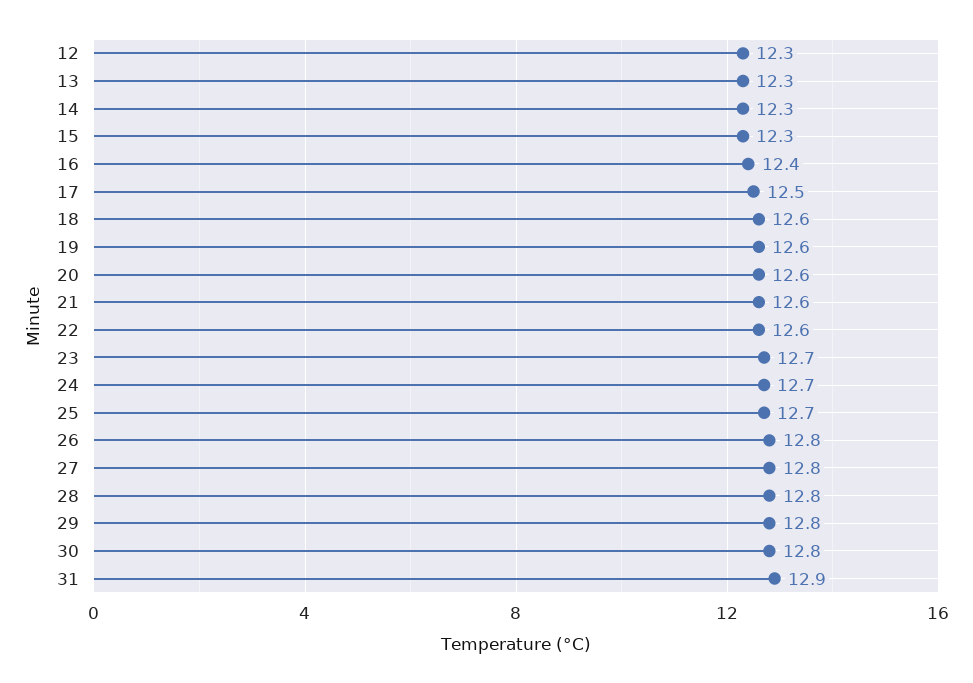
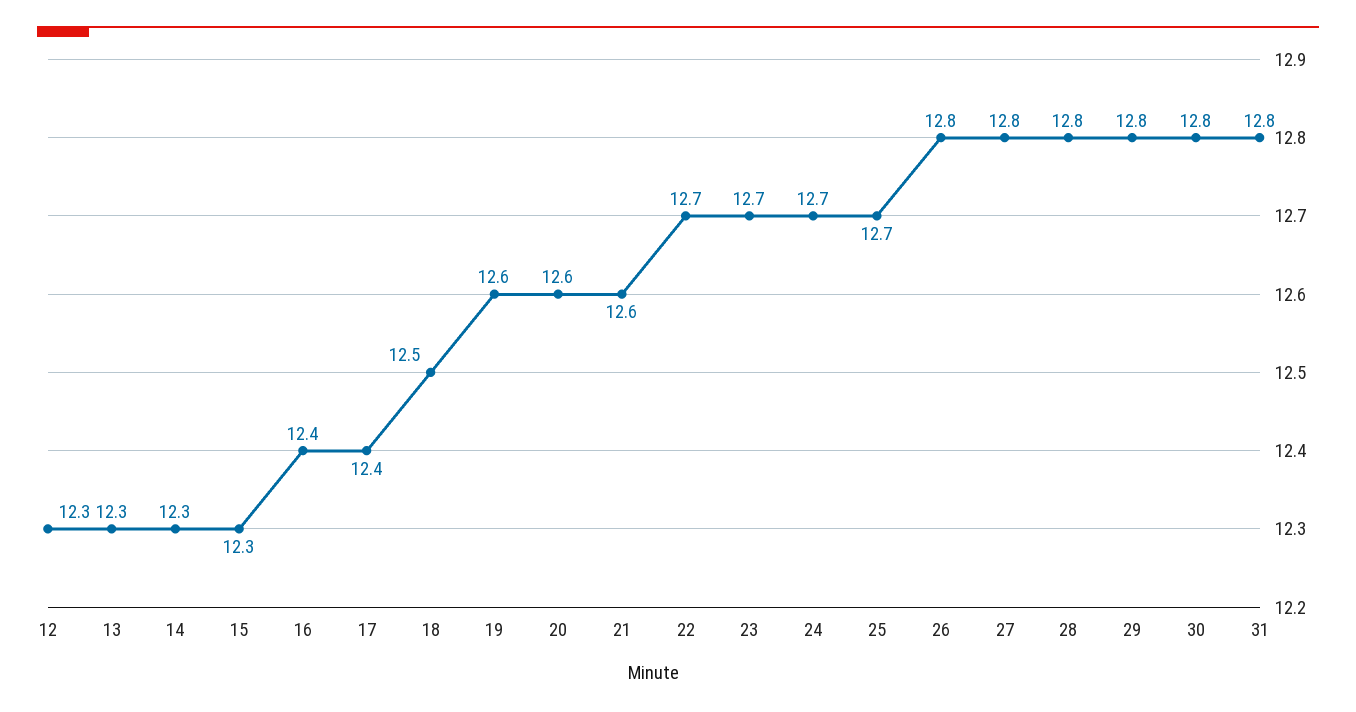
  {
    "12": 12.3,
    "13": 12.3,
    "14": 12.3,
    "15": 12.3,
    "16": 12.4,
-   "17": 12.5,
+   "17": 12.4,
-   "18": 12.6,
+   "18": 12.5,
    "19": 12.6,
    "20": 12.6,
    "21": 12.6,
-   "22": 12.6,
+   "22": 12.7,
    "23": 12.7,
    "24": 12.7,
    "25": 12.7,
    "26": 12.8,
    "27": 12.8,
    "28": 12.8,
    "29": 12.8,
    "30": 12.8,
-   "31": 12.9
+   "31": 12.8
  }

